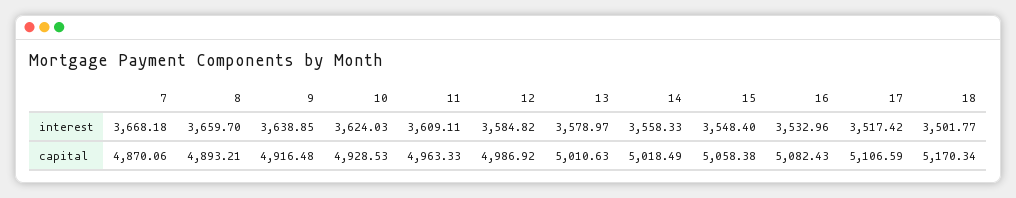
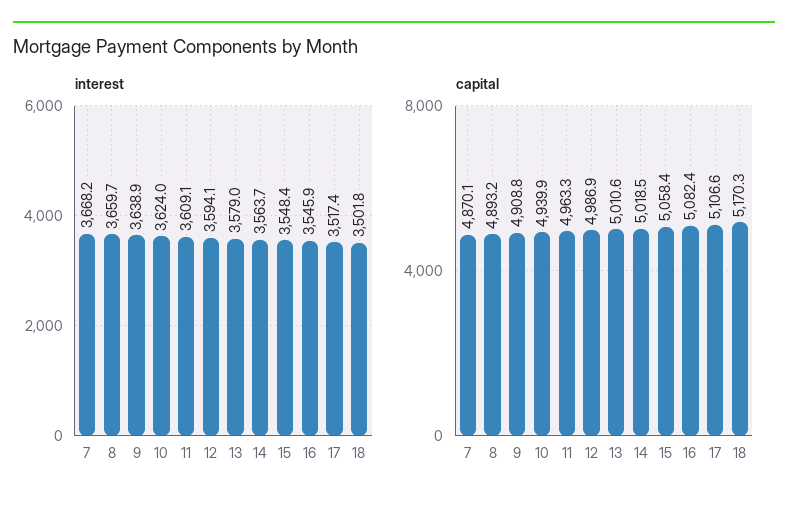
  {
    "interest": {
      "7": 3668.18,
      "8": 3659.7,
      "9": 3638.85,
      "10": 3624.03,
      "11": 3609.11,
-     "12": 3584.82,
+     "12": 3594.1,
      "13": 3578.97,
-     "14": 3558.33,
+     "14": 3563.7,
      "15": 3548.4,
-     "16": 3532.96,
+     "16": 3545.9,
      "17": 3517.42,
      "18": 3501.77
    },
    "capital": {
      "7": 4870.06,
      "8": 4893.21,
-     "9": 4916.48,
+     "9": 4908.8,
-     "10": 4928.53,
+     "10": 4939.9,
      "11": 4963.33,
      "12": 4986.92,
      "13": 5010.63,
      "14": 5018.49,
      "15": 5058.38,
      "16": 5082.43,
      "17": 5106.59,
      "18": 5170.34
    }
  }

